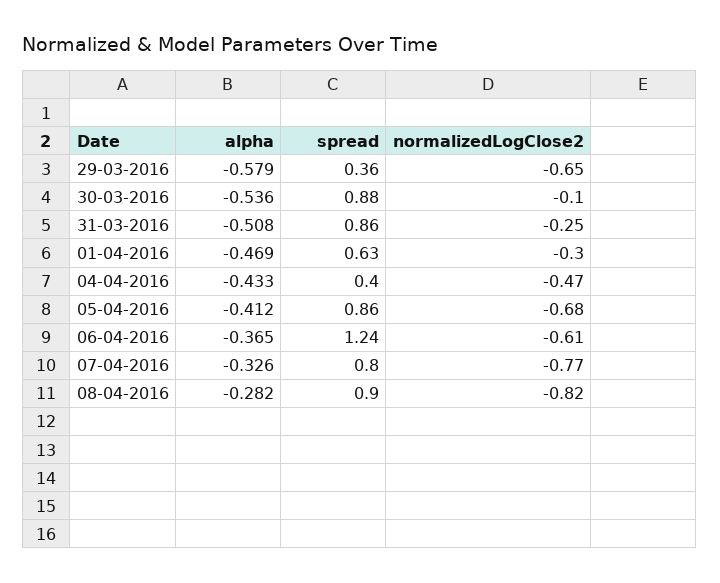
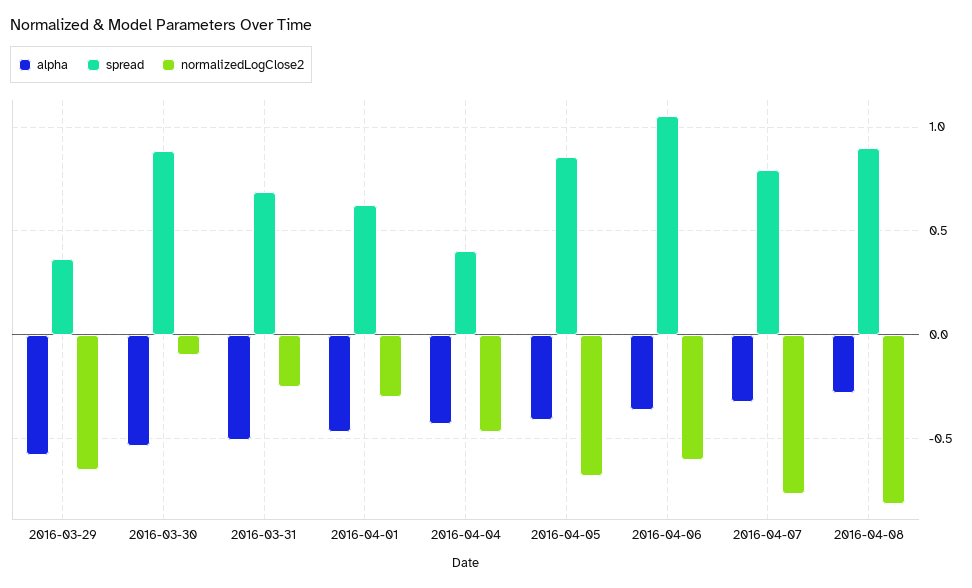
  {
    "alpha": {
      "29-03-2016": -0.579,
      "30-03-2016": -0.536,
      "31-03-2016": -0.508,
      "01-04-2016": -0.469,
      "04-04-2016": -0.433,
      "05-04-2016": -0.412,
      "06-04-2016": -0.365,
      "07-04-2016": -0.326,
      "08-04-2016": -0.282
    },
    "spread": {
      "29-03-2016": 0.36,
      "30-03-2016": 0.88,
-     "31-03-2016": 0.86,
+     "31-03-2016": 0.7,
      "01-04-2016": 0.63,
      "04-04-2016": 0.4,
      "05-04-2016": 0.86,
-     "06-04-2016": 1.24,
+     "06-04-2016": 1.05,
      "07-04-2016": 0.8,
      "08-04-2016": 0.9
    },
    "normalizedLogClose2": {
      "29-03-2016": -0.65,
      "30-03-2016": -0.1,
      "31-03-2016": -0.25,
      "01-04-2016": -0.3,
      "04-04-2016": -0.47,
      "05-04-2016": -0.68,
      "06-04-2016": -0.61,
      "07-04-2016": -0.77,
      "08-04-2016": -0.82
    }
  }

